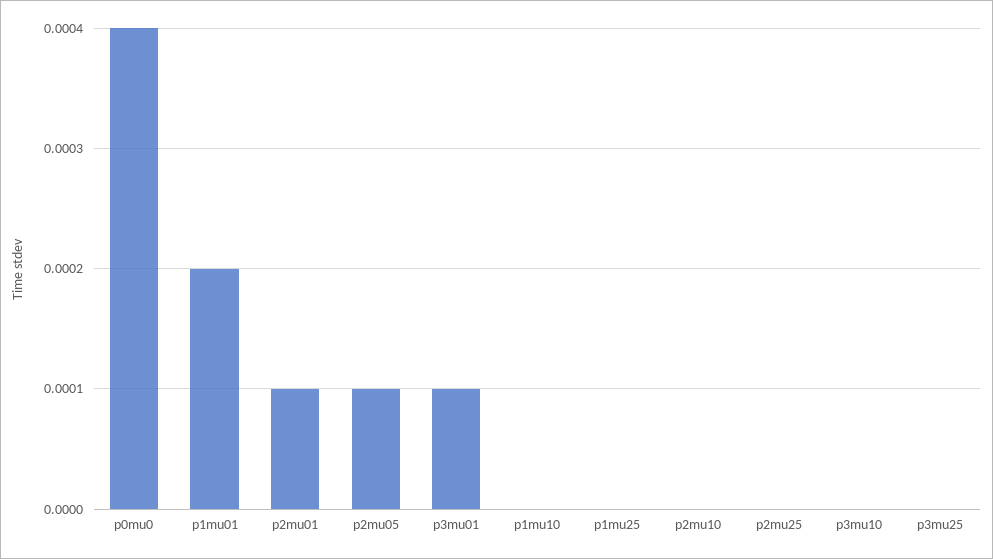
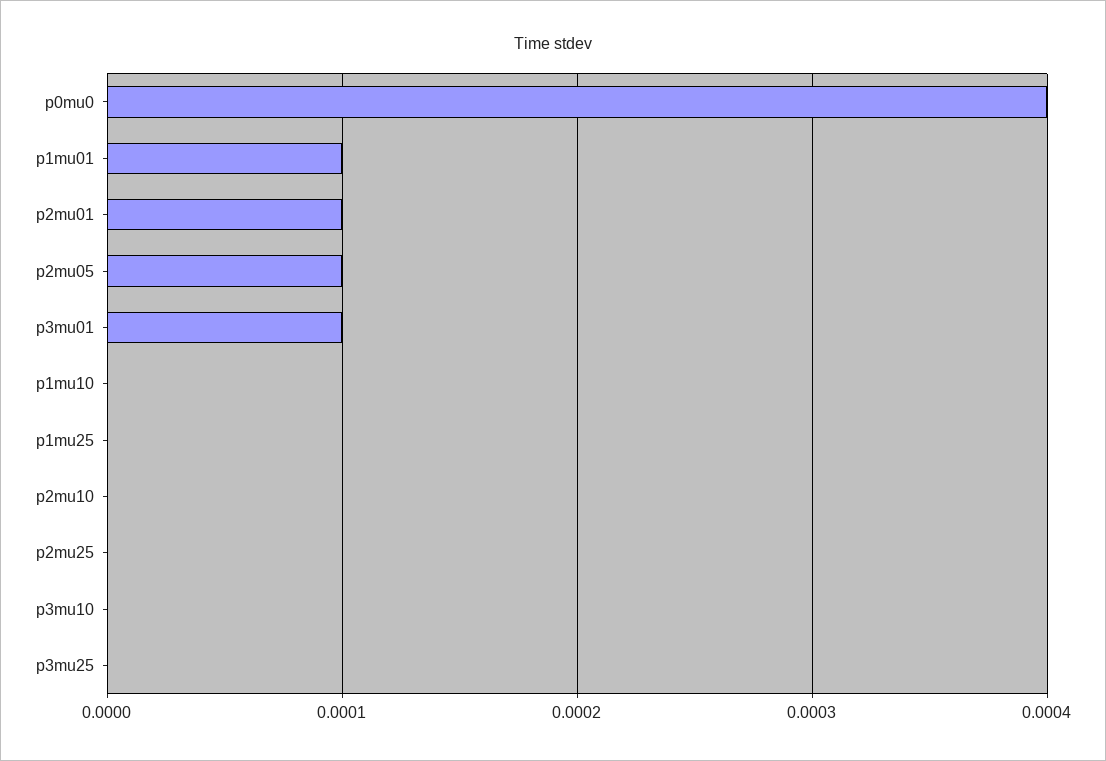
  {
    "p0mu0": 0.0004,
-   "p1mu01": 0.0002,
+   "p1mu01": 0.0001,
    "p2mu01": 0.0001,
    "p2mu05": 0.0001,
    "p3mu01": 0.0001,
    "p1mu10": 0,
    "p1mu25": 0,
    "p2mu10": 0,
    "p2mu25": 0,
    "p3mu10": 0,
    "p3mu25": 0
  }

